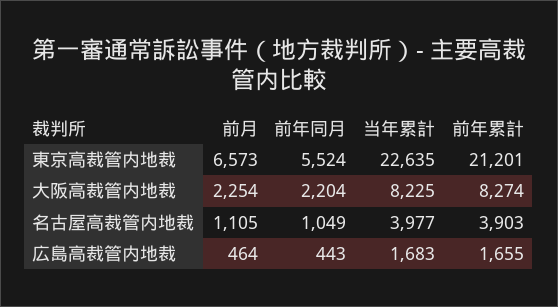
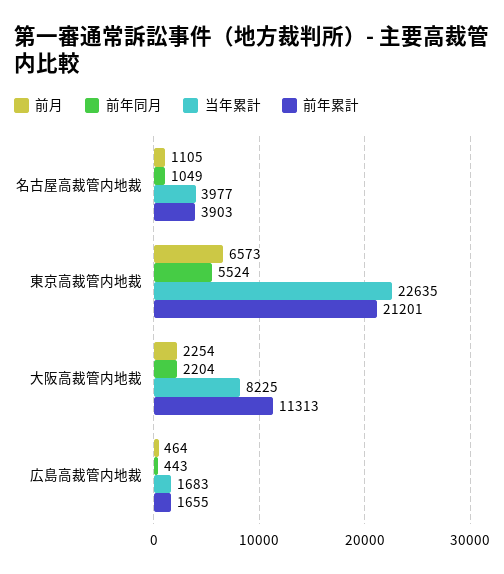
  {
    "前月": {
      "東京高裁管内地裁": 6573,
      "大阪高裁管内地裁": 2254,
      "名古屋高裁管内地裁": 1105,
      "広島高裁管内地裁": 464
    },
    "前年同月": {
      "東京高裁管内地裁": 5524,
      "大阪高裁管内地裁": 2204,
      "名古屋高裁管内地裁": 1049,
      "広島高裁管内地裁": 443
    },
    "当年累計": {
      "東京高裁管内地裁": 22635,
      "大阪高裁管内地裁": 8225,
      "名古屋高裁管内地裁": 3977,
      "広島高裁管内地裁": 1683
    },
    "前年累計": {
      "東京高裁管内地裁": 21201,
-     "大阪高裁管内地裁": 8274,
+     "大阪高裁管内地裁": 11313,
      "名古屋高裁管内地裁": 3903,
      "広島高裁管内地裁": 1655
    }
  }

